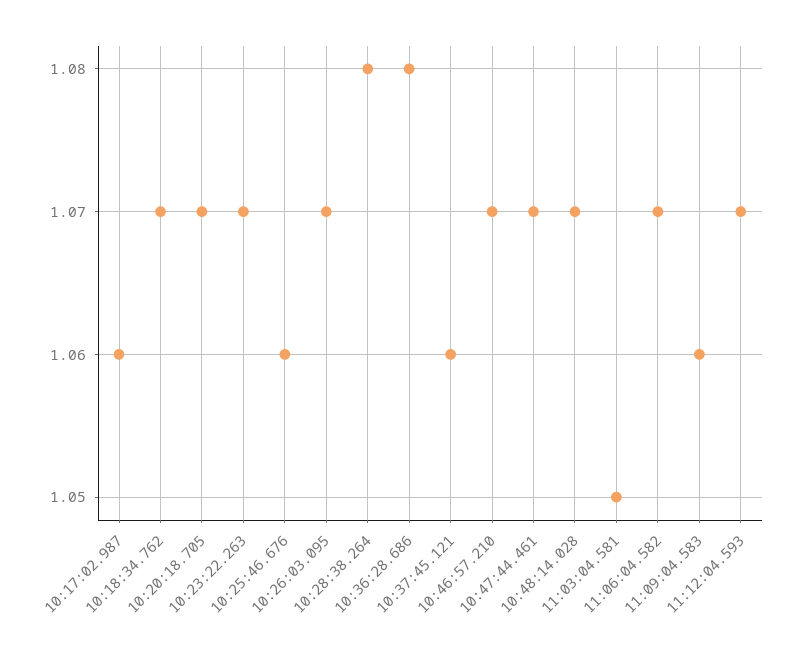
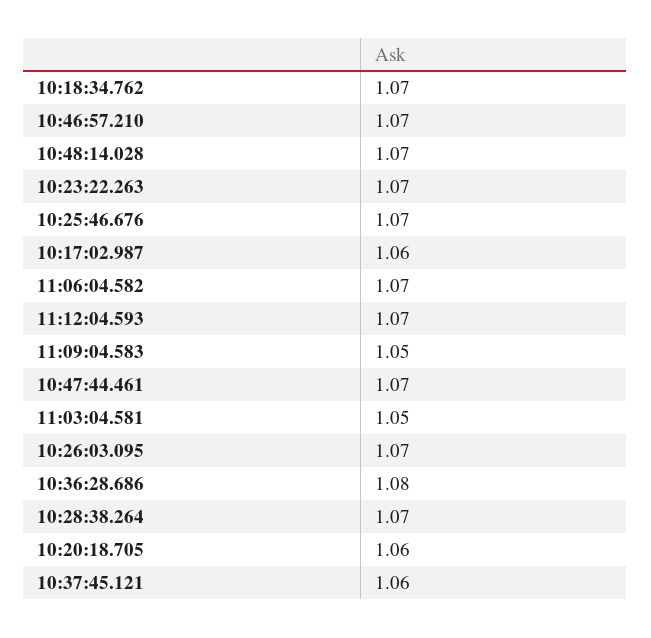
  {
    "10:17:02.987": 1.06,
    "10:18:34.762": 1.07,
-   "10:20:18.705": 1.07,
+   "10:20:18.705": 1.06,
    "10:23:22.263": 1.07,
-   "10:25:46.676": 1.06,
+   "10:25:46.676": 1.07,
    "10:26:03.095": 1.07,
-   "10:28:38.264": 1.08,
+   "10:28:38.264": 1.07,
    "10:36:28.686": 1.08,
    "10:37:45.121": 1.06,
    "10:46:57.210": 1.07,
    "10:47:44.461": 1.07,
    "10:48:14.028": 1.07,
    "11:03:04.581": 1.05,
    "11:06:04.582": 1.07,
-   "11:09:04.583": 1.06,
+   "11:09:04.583": 1.05,
    "11:12:04.593": 1.07
  }

